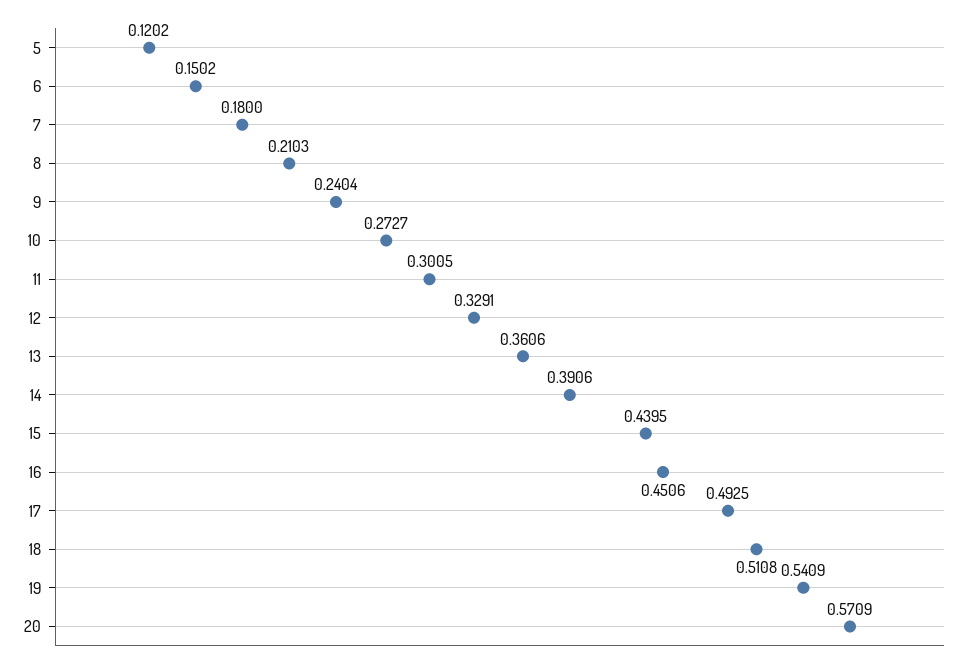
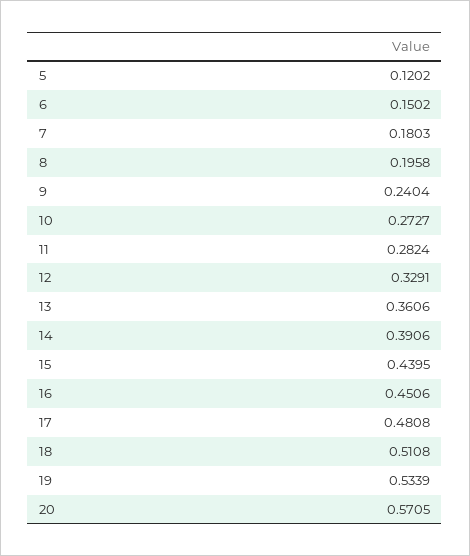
  {
    "5": 0.1202,
    "6": 0.1502,
-   "7": 0.18,
+   "7": 0.1803,
-   "8": 0.2103,
+   "8": 0.1958,
    "9": 0.2404,
    "10": 0.2727,
-   "11": 0.3005,
+   "11": 0.2824,
    "12": 0.3291,
    "13": 0.3606,
    "14": 0.3906,
    "15": 0.4395,
    "16": 0.4506,
-   "17": 0.4925,
+   "17": 0.4808,
    "18": 0.5108,
-   "19": 0.5409,
+   "19": 0.5339,
-   "20": 0.5709
+   "20": 0.5705
  }

